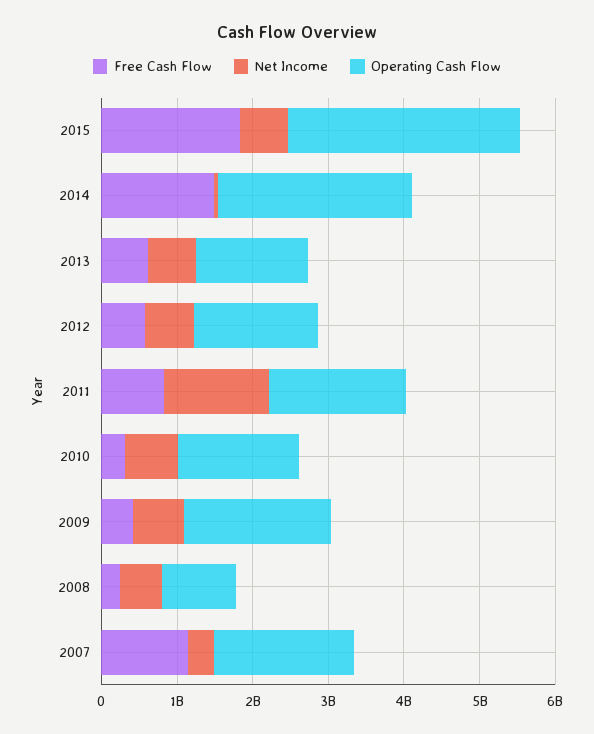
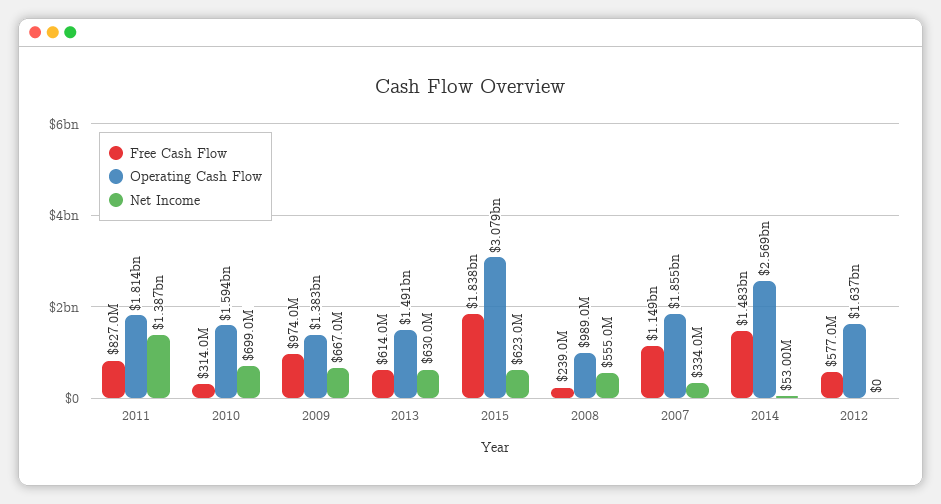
  {
    "Free Cash Flow": {
      "2015": 1838000000,
      "2014": 1483000000,
      "2013": 614000000,
      "2012": 577000000,
      "2011": 827000000,
      "2010": 314000000,
-     "2009": 400000000,
+     "2009": 974000000,
      "2008": 239000000,
      "2007": 1149000000
    },
    "Net Income": {
      "2015": 623000000,
      "2014": 53000000,
      "2013": 630000000,
-     "2012": 600000000,
+     "2012": 0,
      "2011": 1387000000,
      "2010": 699000000,
      "2009": 667000000,
      "2008": 555000000,
      "2007": 334000000
    },
    "Operating Cash Flow": {
      "2015": 3079000000,
      "2014": 2569000000,
      "2013": 1491000000,
      "2012": 1637000000,
      "2011": 1814000000,
      "2010": 1594000000,
-     "2009": 2000000000,
+     "2009": 1383000000,
      "2008": 989000000,
      "2007": 1855000000
    }
  }

